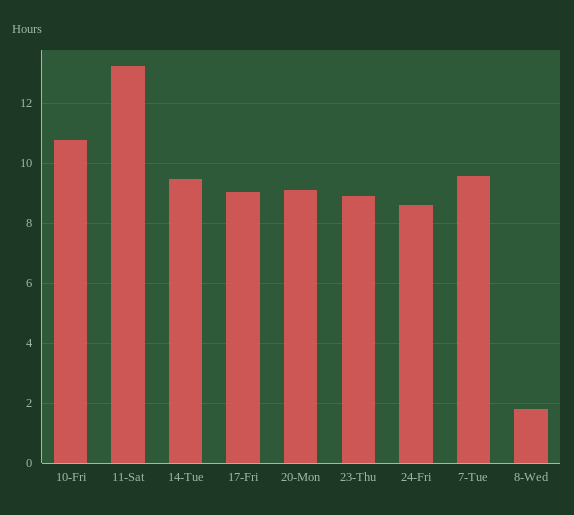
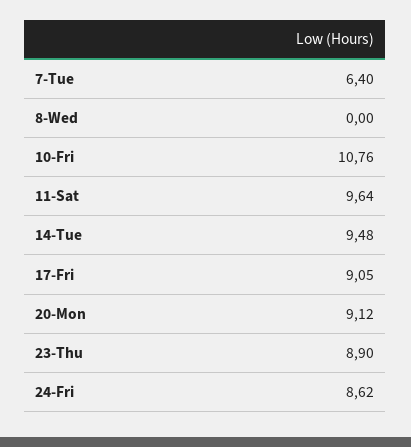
  {
    "10-Fri": 10.76,
-   "11-Sat": 13.25,
+   "11-Sat": 9.64,
    "14-Tue": 9.48,
    "17-Fri": 9.05,
    "20-Mon": 9.12,
    "23-Thu": 8.9,
    "24-Fri": 8.62,
-   "7-Tue": 9.5,
+   "7-Tue": 6.4,
-   "8-Wed": 1.75
+   "8-Wed": 0
  }

